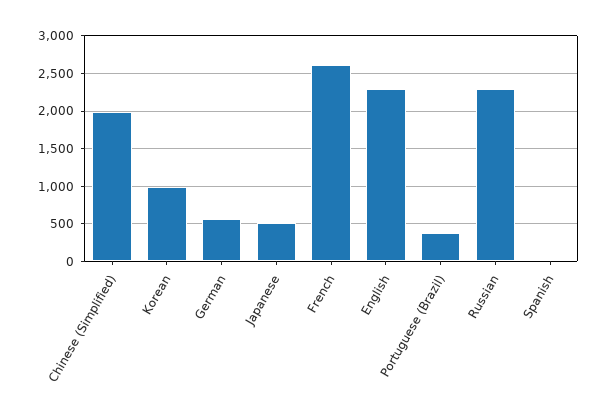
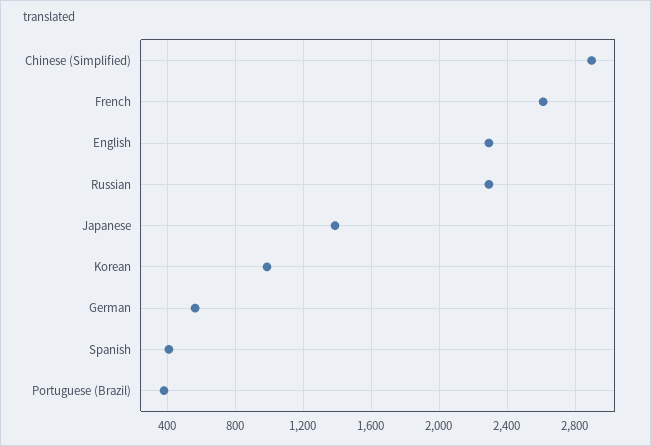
  {
-   "Chinese (Simplified)": 2000,
+   "Chinese (Simplified)": 2900,
    "Korean": 1000,
    "German": 550,
-   "Japanese": 500,
+   "Japanese": 1400,
    "French": 2600,
    "English": 2300,
    "Portuguese (Brazil)": 400,
    "Russian": 2300,
-   "Spanish": 0
+   "Spanish": 400
  }

